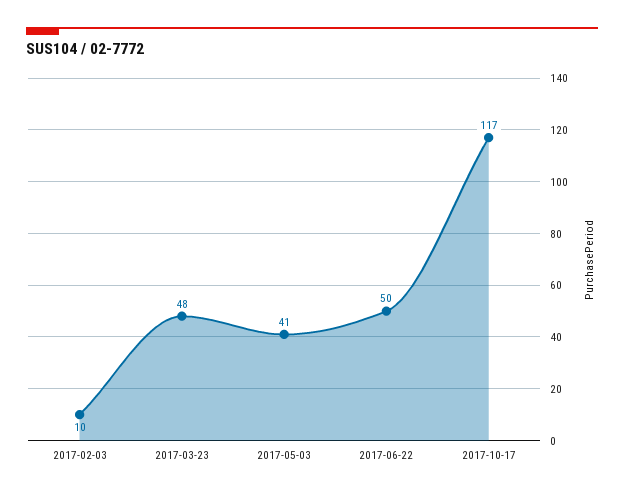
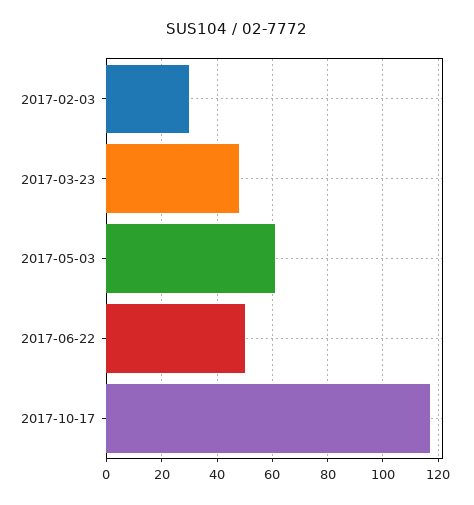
  {
-   "2017-02-03": 10,
+   "2017-02-03": 30,
    "2017-03-23": 48,
-   "2017-05-03": 41,
+   "2017-05-03": 60,
    "2017-06-22": 50,
    "2017-10-17": 117
  }

